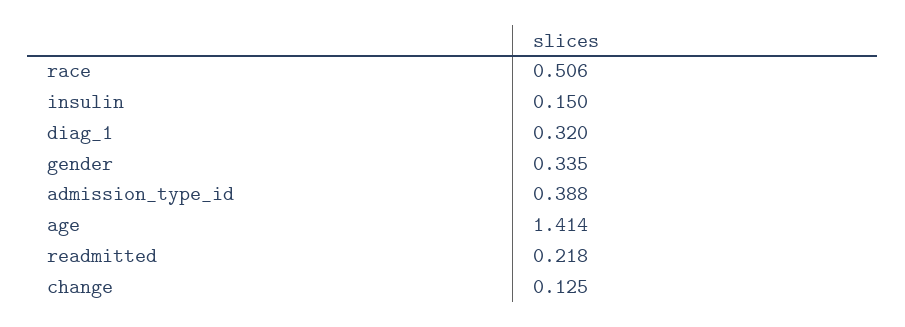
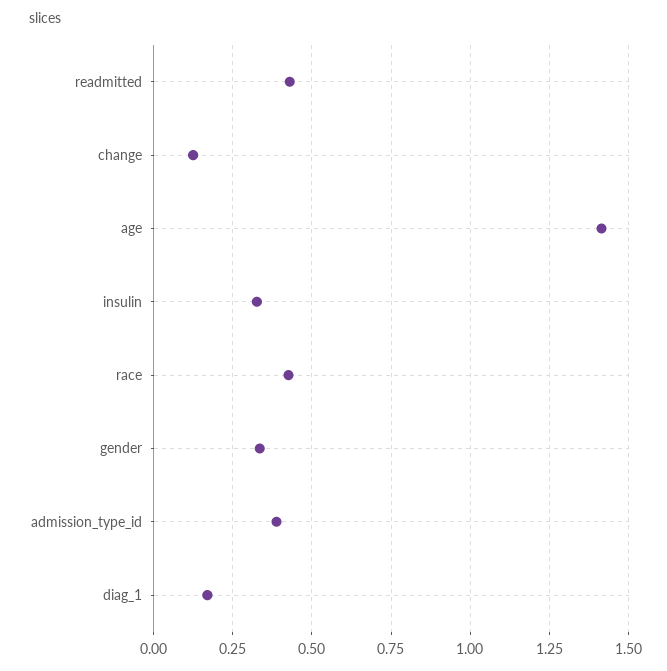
  {
-   "race": 0.506,
+   "race": 0.425,
-   "insulin": 0.15,
+   "insulin": 0.325,
-   "diag_1": 0.32,
+   "diag_1": 0.175,
    "gender": 0.335,
    "admission_type_id": 0.388,
    "age": 1.414,
-   "readmitted": 0.218,
+   "readmitted": 0.425,
    "change": 0.125
  }

